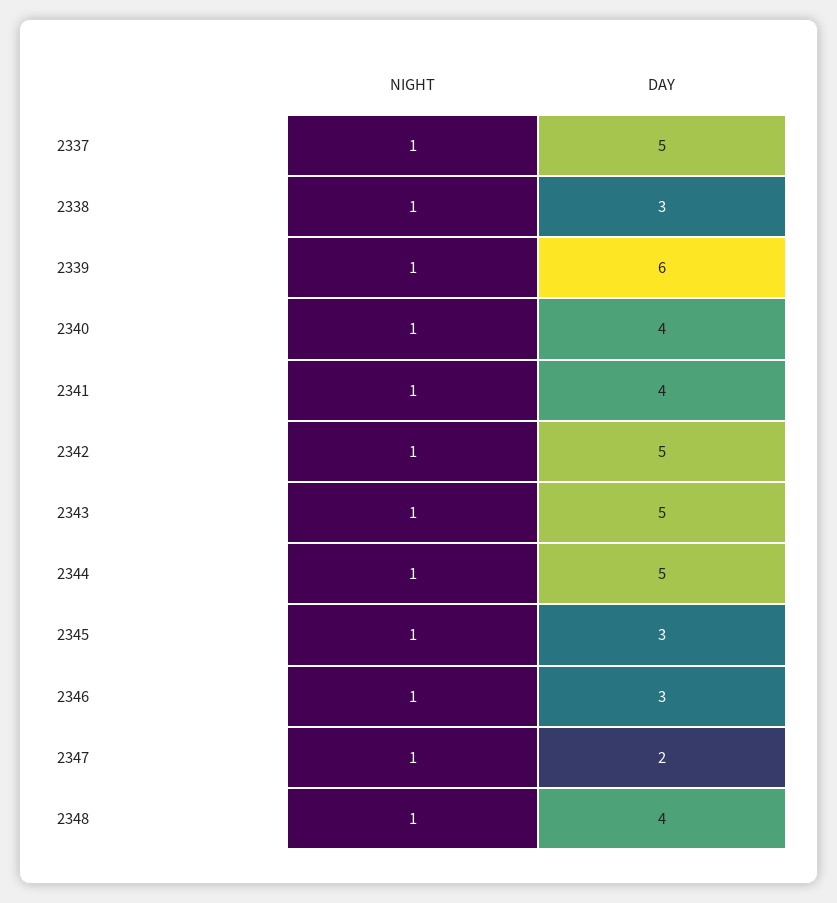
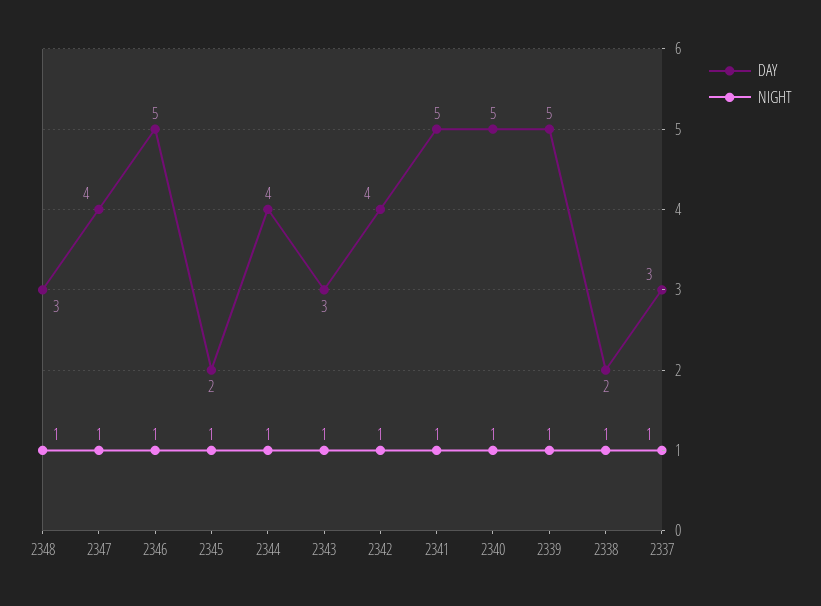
  {
    "NIGHT": {
      "2337": 1,
      "2338": 1,
      "2339": 1,
      "2340": 1,
      "2341": 1,
      "2342": 1,
      "2343": 1,
      "2344": 1,
      "2345": 1,
      "2346": 1,
      "2347": 1,
      "2348": 1
    },
    "DAY": {
-     "2337": 5,
+     "2337": 3,
-     "2338": 3,
+     "2338": 2,
-     "2339": 6,
+     "2339": 5,
-     "2340": 4,
+     "2340": 5,
-     "2341": 4,
+     "2341": 5,
-     "2342": 5,
+     "2342": 4,
-     "2343": 5,
+     "2343": 3,
-     "2344": 5,
+     "2344": 4,
-     "2345": 3,
+     "2345": 2,
-     "2346": 3,
+     "2346": 5,
-     "2347": 2,
+     "2347": 4,
-     "2348": 4
+     "2348": 3
    }
  }

